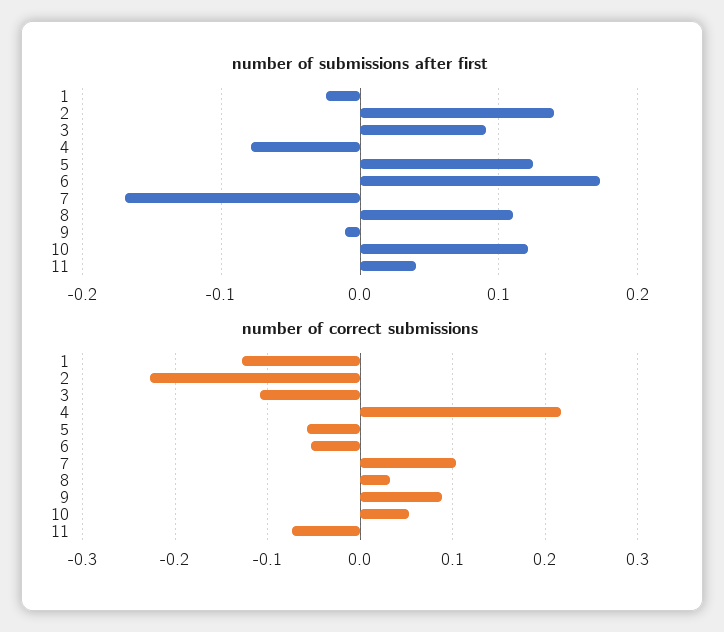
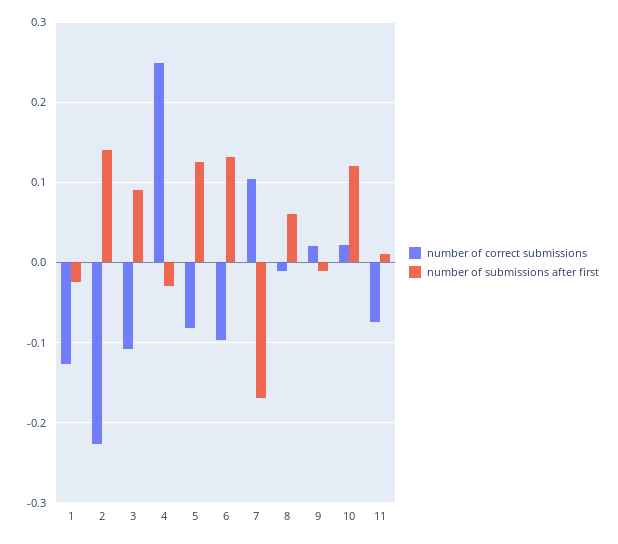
  {
    "number of submissions after first": {
      "1": -0.02,
      "2": 0.14,
      "3": 0.09,
-     "4": -0.08,
+     "4": -0.03,
      "5": 0.12,
-     "6": 0.17,
+     "6": 0.13,
      "7": -0.17,
-     "8": 0.11,
+     "8": 0.06,
      "9": -0.01,
      "10": 0.12,
-     "11": 0.04
+     "11": 0.01
    },
    "number of correct submissions": {
      "1": -0.13,
      "2": -0.23,
      "3": -0.11,
-     "4": 0.22,
+     "4": 0.25,
-     "5": -0.06,
+     "5": -0.08,
-     "6": -0.05,
+     "6": -0.1,
      "7": 0.1,
-     "8": 0.03,
+     "8": -0.01,
-     "9": 0.09,
+     "9": 0.02,
-     "10": 0.05,
+     "10": 0.02,
      "11": -0.07
    }
  }

